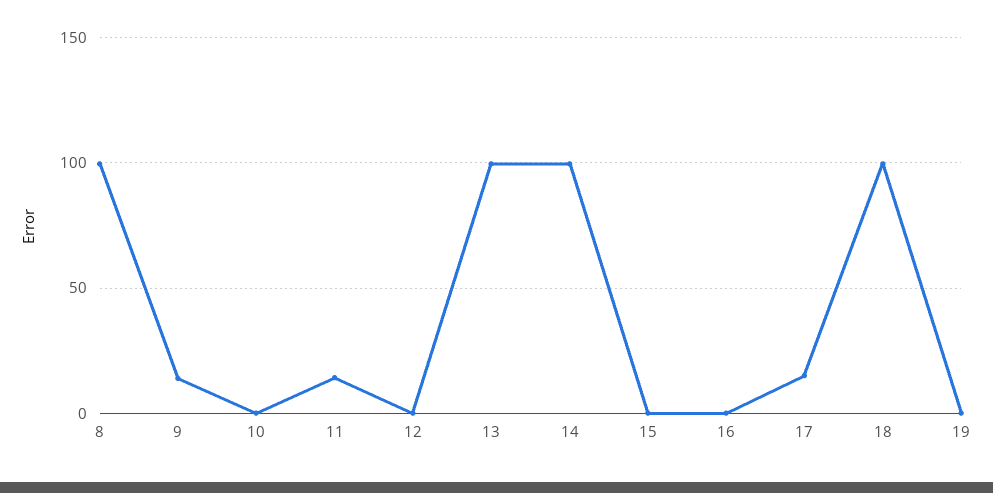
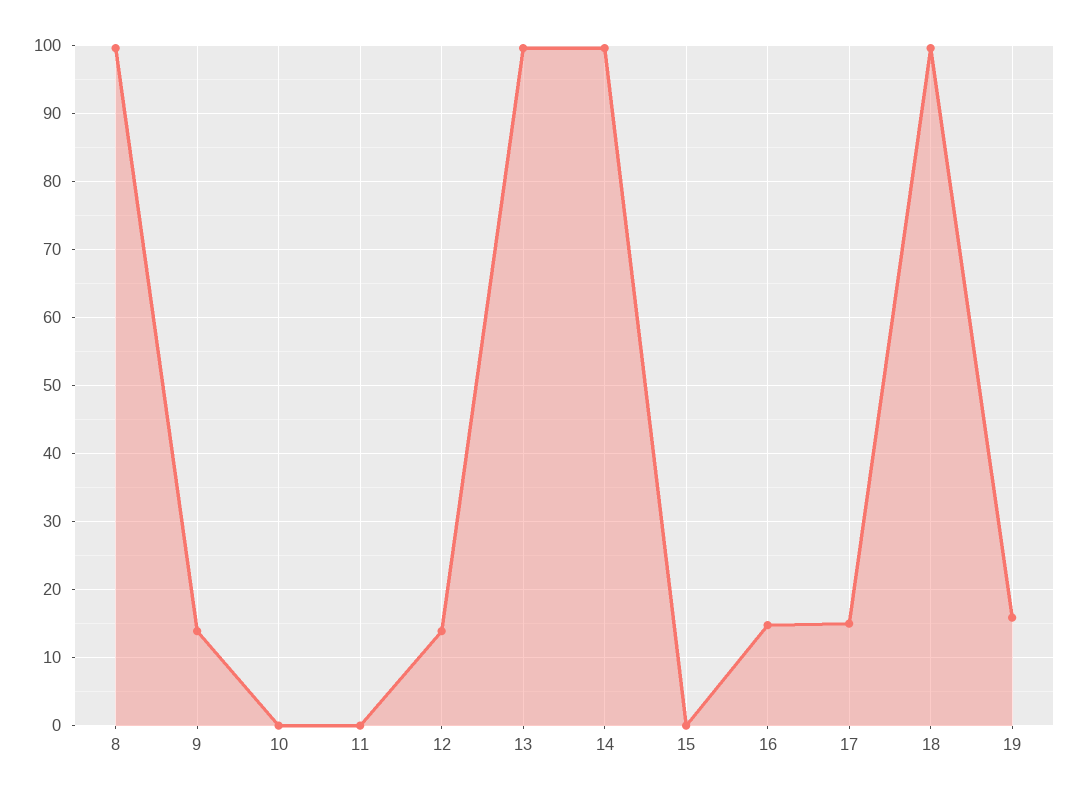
  {
    "8": 100,
    "9": 14,
    "10": 0,
-   "11": 15,
+   "11": 0,
-   "12": 0,
+   "12": 14,
    "13": 100,
    "14": 100,
    "15": 0,
-   "16": 0,
+   "16": 15,
    "17": 15,
    "18": 100,
-   "19": 0
+   "19": 16
  }

